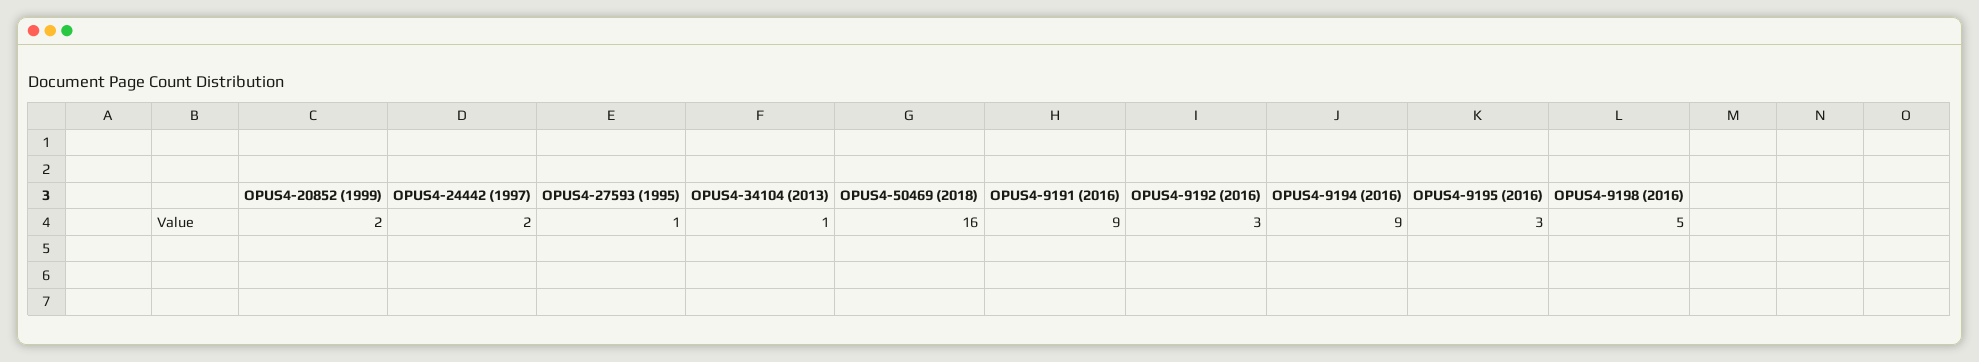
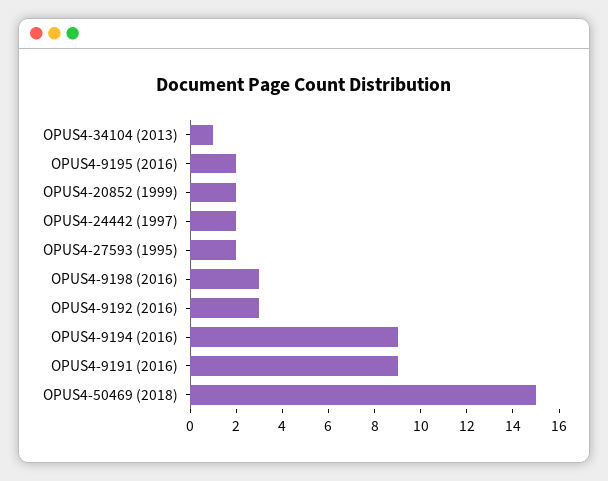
  {
    "OPUS4-20852 (1999)": 2,
    "OPUS4-24442 (1997)": 2,
-   "OPUS4-27593 (1995)": 1,
+   "OPUS4-27593 (1995)": 2,
    "OPUS4-34104 (2013)": 1,
-   "OPUS4-50469 (2018)": 16,
+   "OPUS4-50469 (2018)": 15,
    "OPUS4-9191 (2016)": 9,
    "OPUS4-9192 (2016)": 3,
    "OPUS4-9194 (2016)": 9,
-   "OPUS4-9195 (2016)": 3,
+   "OPUS4-9195 (2016)": 2,
-   "OPUS4-9198 (2016)": 5
+   "OPUS4-9198 (2016)": 3
  }

